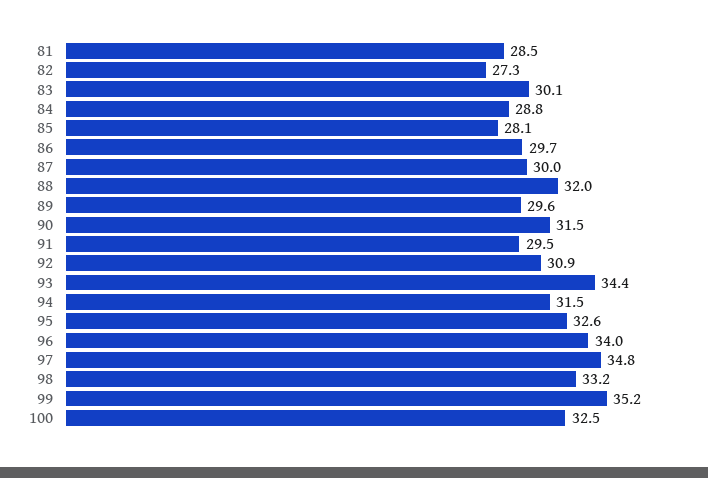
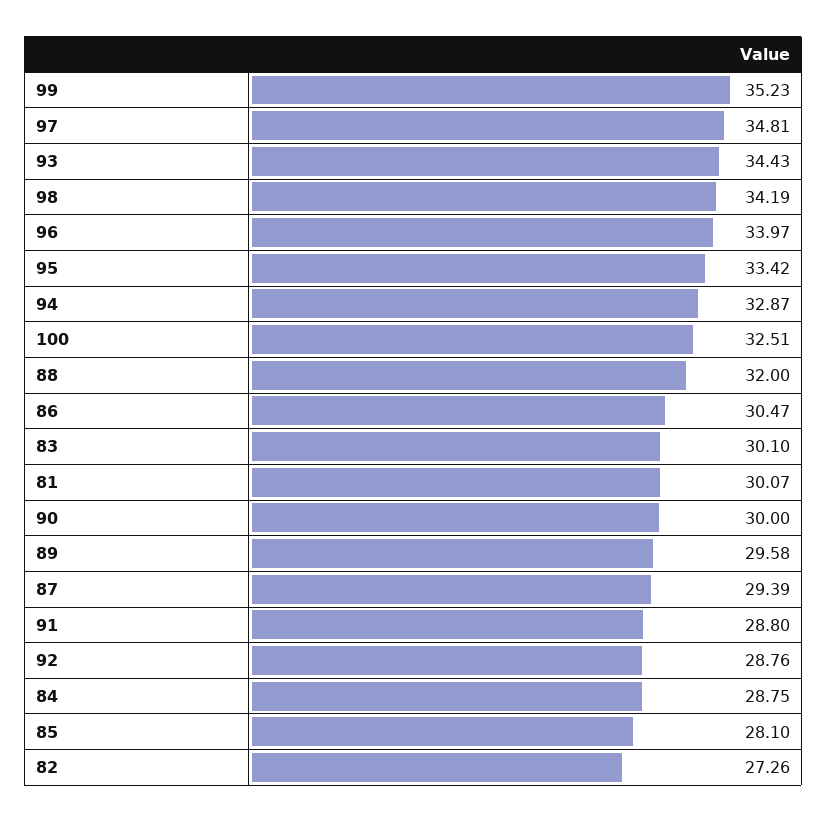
  {
-   "81": 28.5,
+   "81": 30.07,
    "82": 27.26,
    "83": 30.1,
    "84": 28.75,
    "85": 28.1,
-   "86": 29.7,
+   "86": 30.47,
-   "87": 30,
+   "87": 29.39,
    "88": 32,
    "89": 29.58,
-   "90": 31.5,
+   "90": 30,
-   "91": 29.5,
+   "91": 28.8,
-   "92": 30.9,
+   "92": 28.76,
    "93": 34.43,
-   "94": 31.5,
+   "94": 32.87,
-   "95": 32.6,
+   "95": 33.42,
    "96": 33.97,
    "97": 34.81,
-   "98": 33.2,
+   "98": 34.19,
    "99": 35.23,
    "100": 32.51
  }

